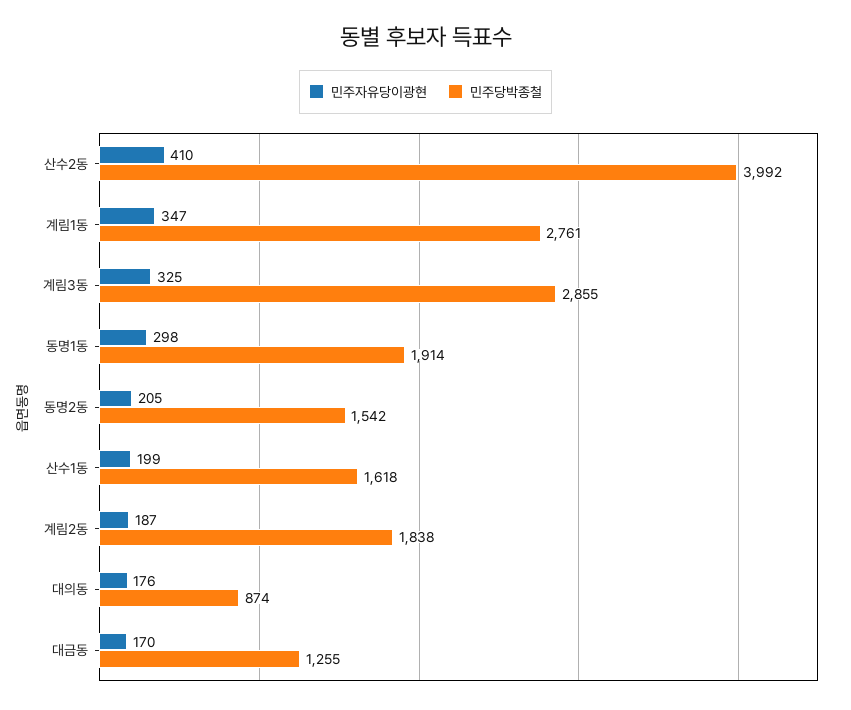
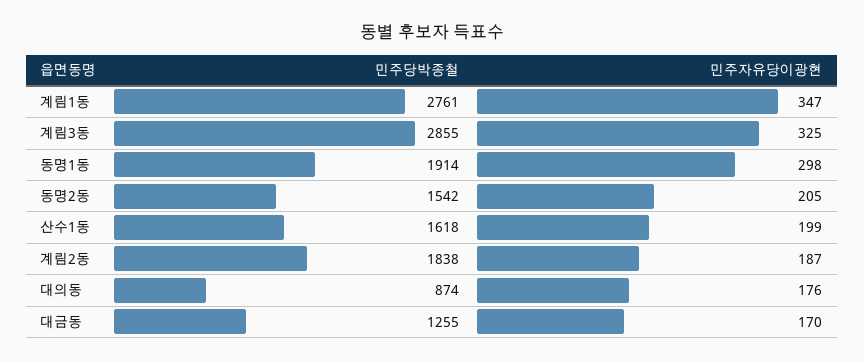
  {
    "민주자유당이광현": {
-     "산수2동": 410,
      "계림1동": 347,
      "계림3동": 325,
      "동명1동": 298,
      "동명2동": 205,
      "산수1동": 199,
      "계림2동": 187,
      "대의동": 176,
      "대금동": 170
    },
    "민주당박종철": {
-     "산수2동": 3992,
      "계림1동": 2761,
      "계림3동": 2855,
      "동명1동": 1914,
      "동명2동": 1542,
      "산수1동": 1618,
      "계림2동": 1838,
      "대의동": 874,
      "대금동": 1255
    }
  }

